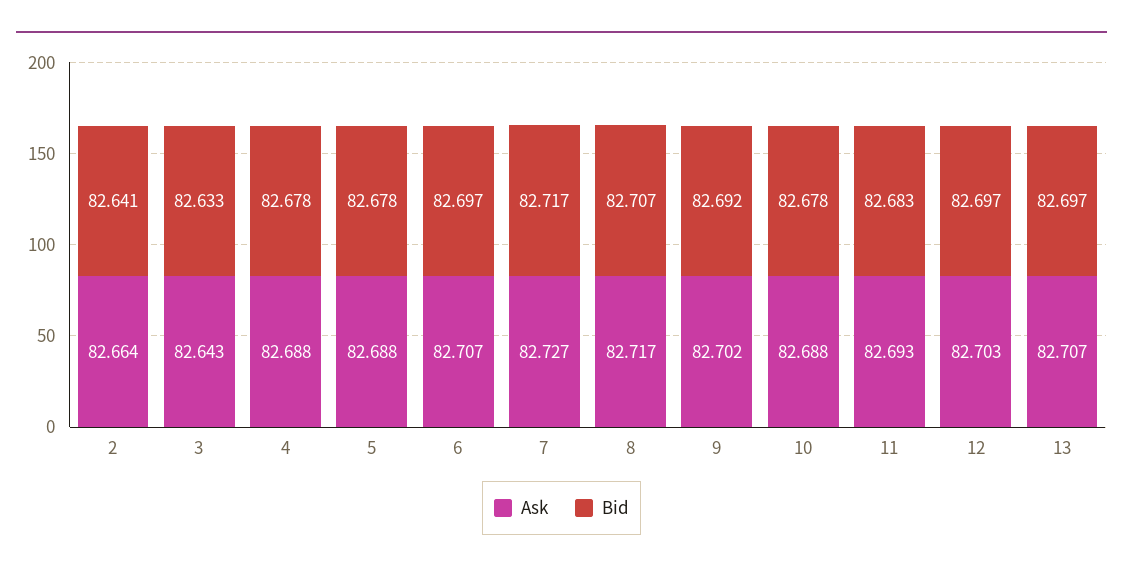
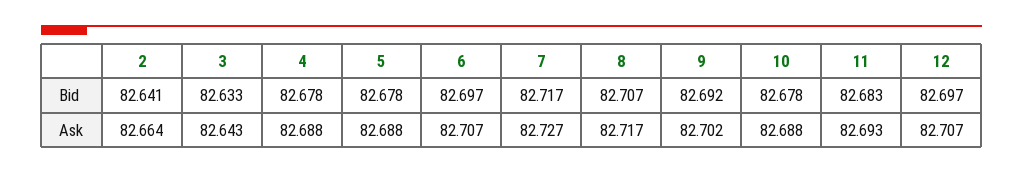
  {
    "Ask": {
      "2": 82.664,
      "3": 82.643,
      "4": 82.688,
      "5": 82.688,
      "6": 82.707,
      "7": 82.727,
      "8": 82.717,
      "9": 82.702,
      "10": 82.688,
      "11": 82.693,
-     "12": 82.703,
+     "12": 82.707
-     "13": 82.707
    },
    "Bid": {
      "2": 82.641,
      "3": 82.633,
      "4": 82.678,
      "5": 82.678,
      "6": 82.697,
      "7": 82.717,
      "8": 82.707,
      "9": 82.692,
      "10": 82.678,
      "11": 82.683,
-     "12": 82.697,
+     "12": 82.697
-     "13": 82.697
    }
  }

